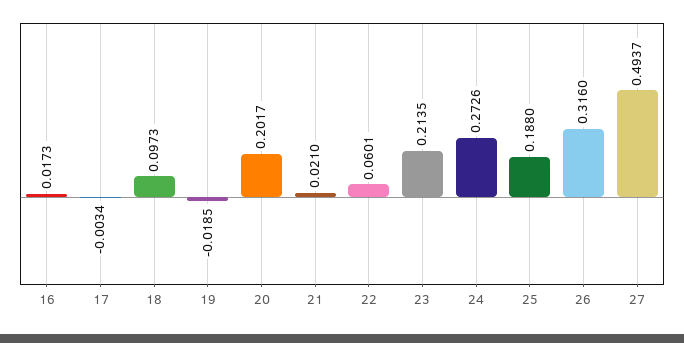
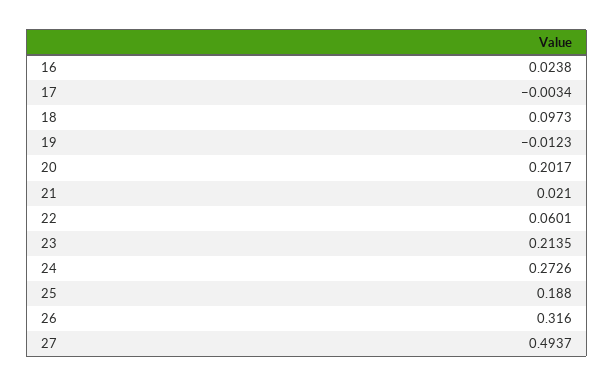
  {
-   "16": 0.0173,
+   "16": 0.0238,
    "17": -0.0034,
    "18": 0.0973,
-   "19": -0.0185,
+   "19": -0.0123,
    "20": 0.2017,
    "21": 0.021,
    "22": 0.0601,
    "23": 0.2135,
    "24": 0.2726,
    "25": 0.188,
    "26": 0.316,
    "27": 0.4937
  }

